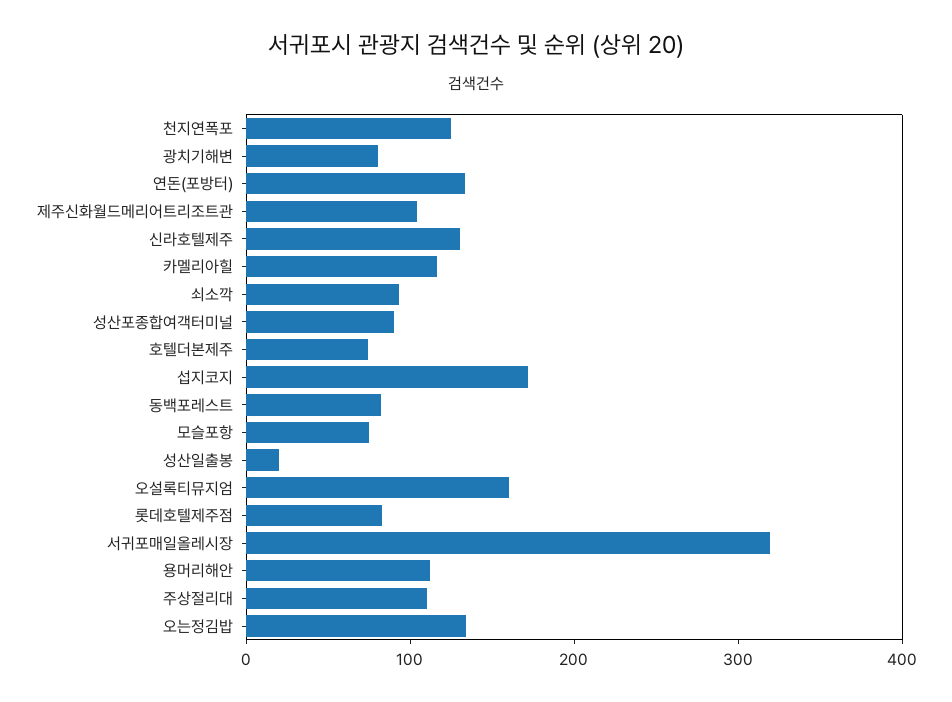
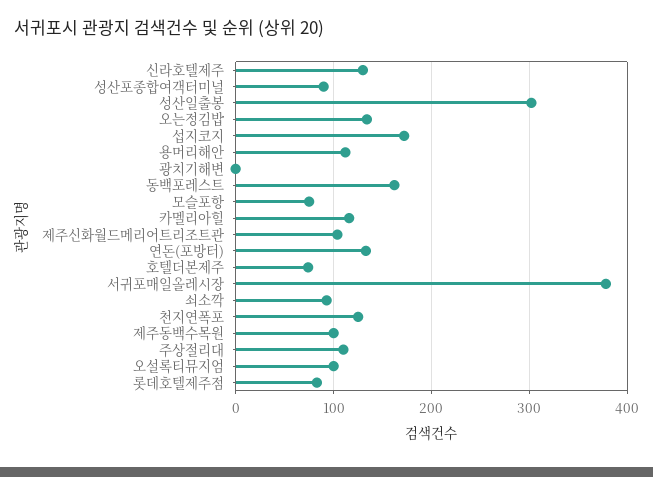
  {
    "천지연폭포": 130,
-   "광치기해변": 80,
+   "광치기해변": 0,
    "연돈(포방터)": 130,
    "제주신화월드메리어트리조트관": 100,
    "신라호텔제주": 130,
    "카멜리아힐": 120,
    "쇠소깍": 90,
    "성산포종합여객터미널": 90,
    "호텔더본제주": 70,
    "섭지코지": 170,
-   "동백포레스트": 80,
+   "동백포레스트": 160,
    "모슬포항": 80,
-   "성산일출봉": 20,
+   "성산일출봉": 300,
-   "오설록티뮤지엄": 160,
+   "오설록티뮤지엄": 100,
    "롯데호텔제주점": 80,
-   "서귀포매일올레시장": 320,
+   "서귀포매일올레시장": 380,
    "용머리해안": 110,
    "주상절리대": 110,
-   "오는정김밥": 130
+   "오는정김밥": 130,
+   "제주동백수목원": 100
  }

